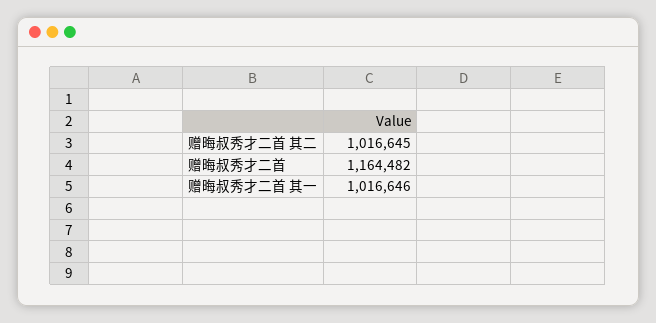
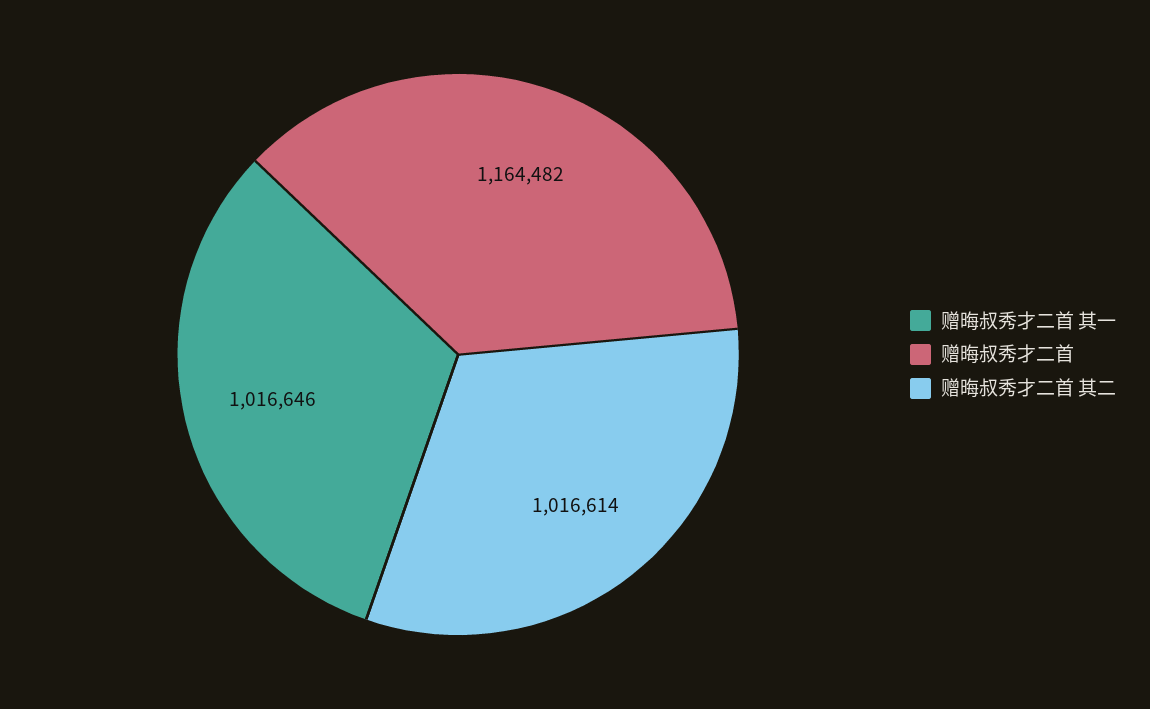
  {
-   "赠晦叔秀才二首 其二": 1016645,
+   "赠晦叔秀才二首 其二": 1016614,
    "赠晦叔秀才二首": 1164482,
    "赠晦叔秀才二首 其一": 1016646
  }

